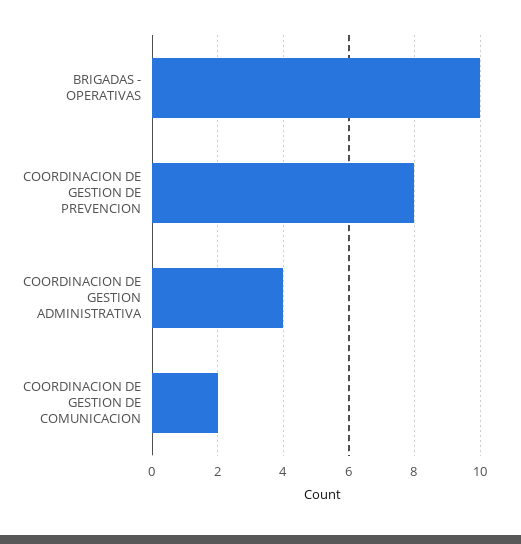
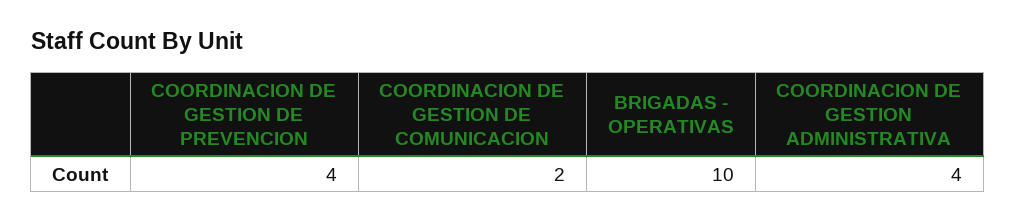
  {
    "BRIGADAS - OPERATIVAS": 10,
-   "COORDINACION DE GESTION DE PREVENCION": 8,
+   "COORDINACION DE GESTION DE PREVENCION": 4,
    "COORDINACION DE GESTION ADMINISTRATIVA": 4,
    "COORDINACION DE GESTION DE COMUNICACION": 2
  }

